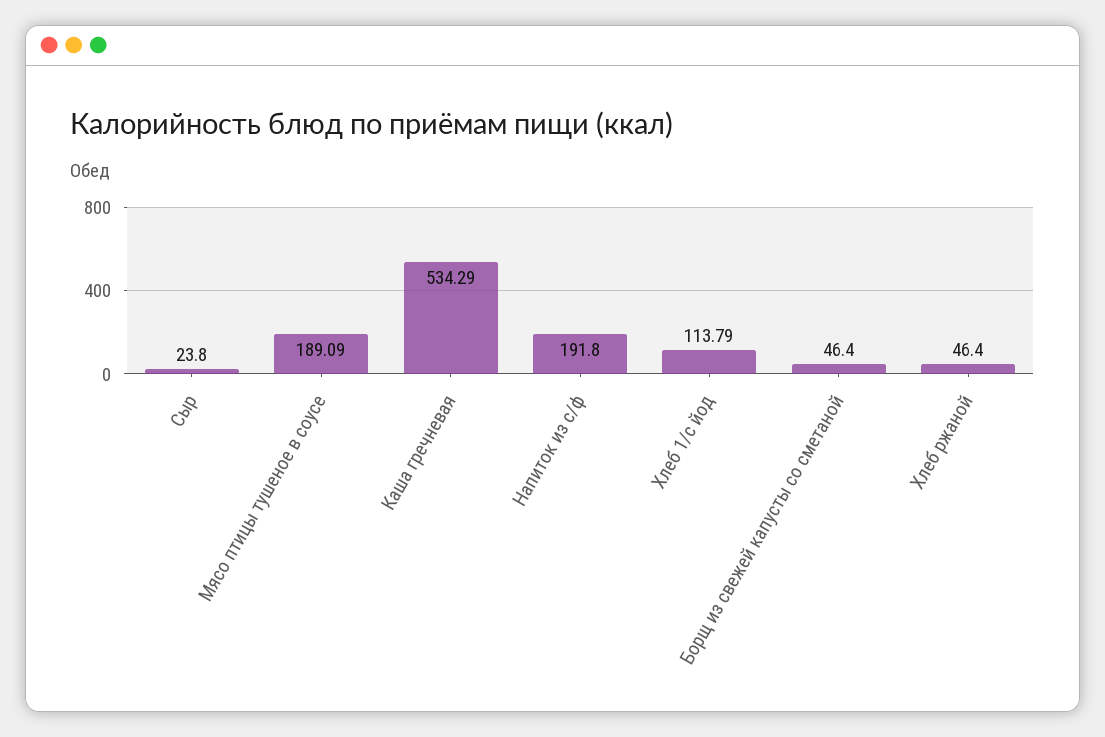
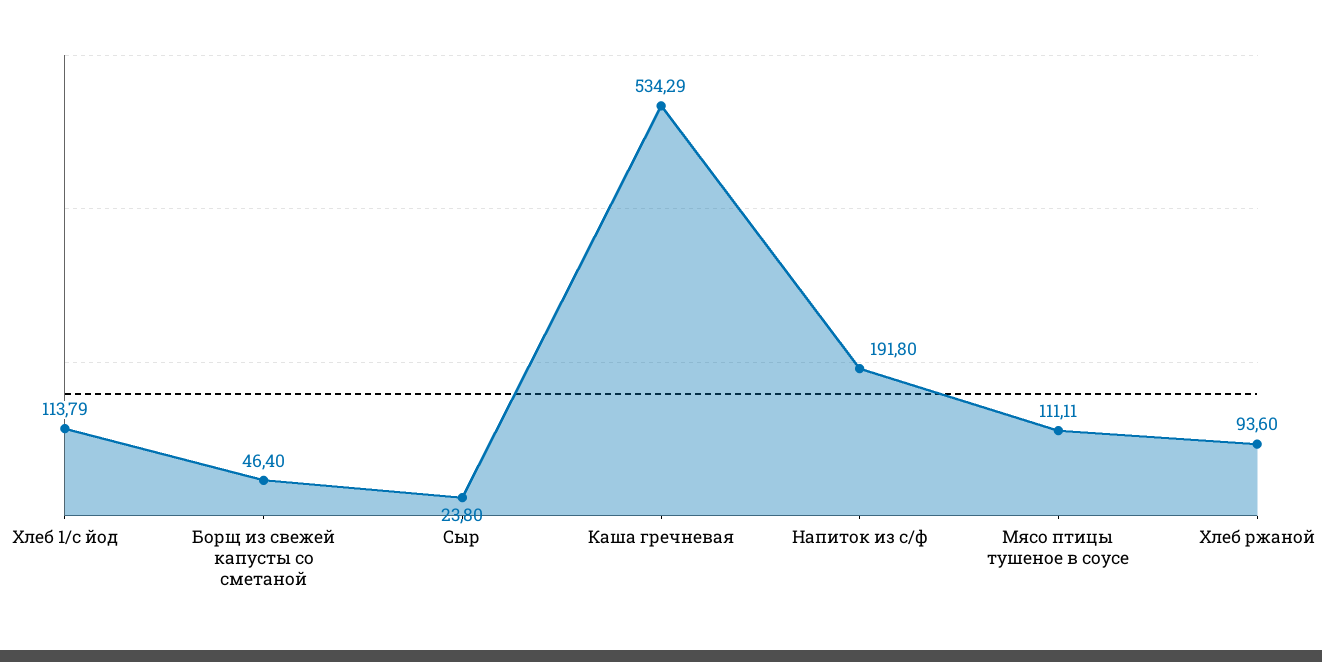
  {
    "Сыр": 23.8,
-   "Мясо птицы тушеное в соусе": 189.09,
+   "Мясо птицы тушеное в соусе": 111.11,
    "Каша гречневая": 534.29,
    "Напиток из с/ф": 191.8,
    "Хлеб 1/с йод": 113.79,
    "Борщ из свежей капусты со сметаной": 46.4,
-   "Хлеб ржаной": 46.4
+   "Хлеб ржаной": 93.6
  }

